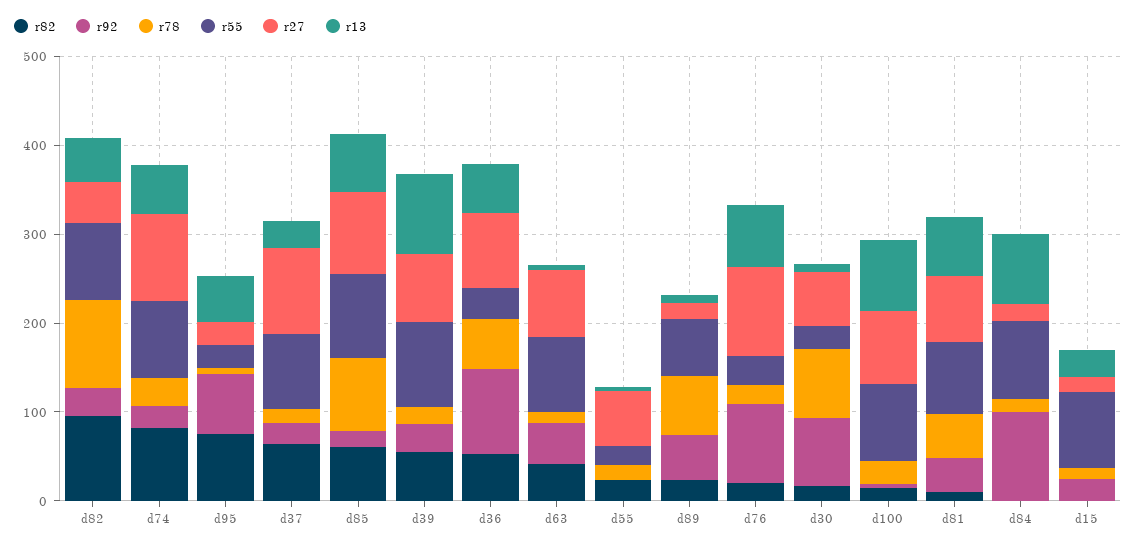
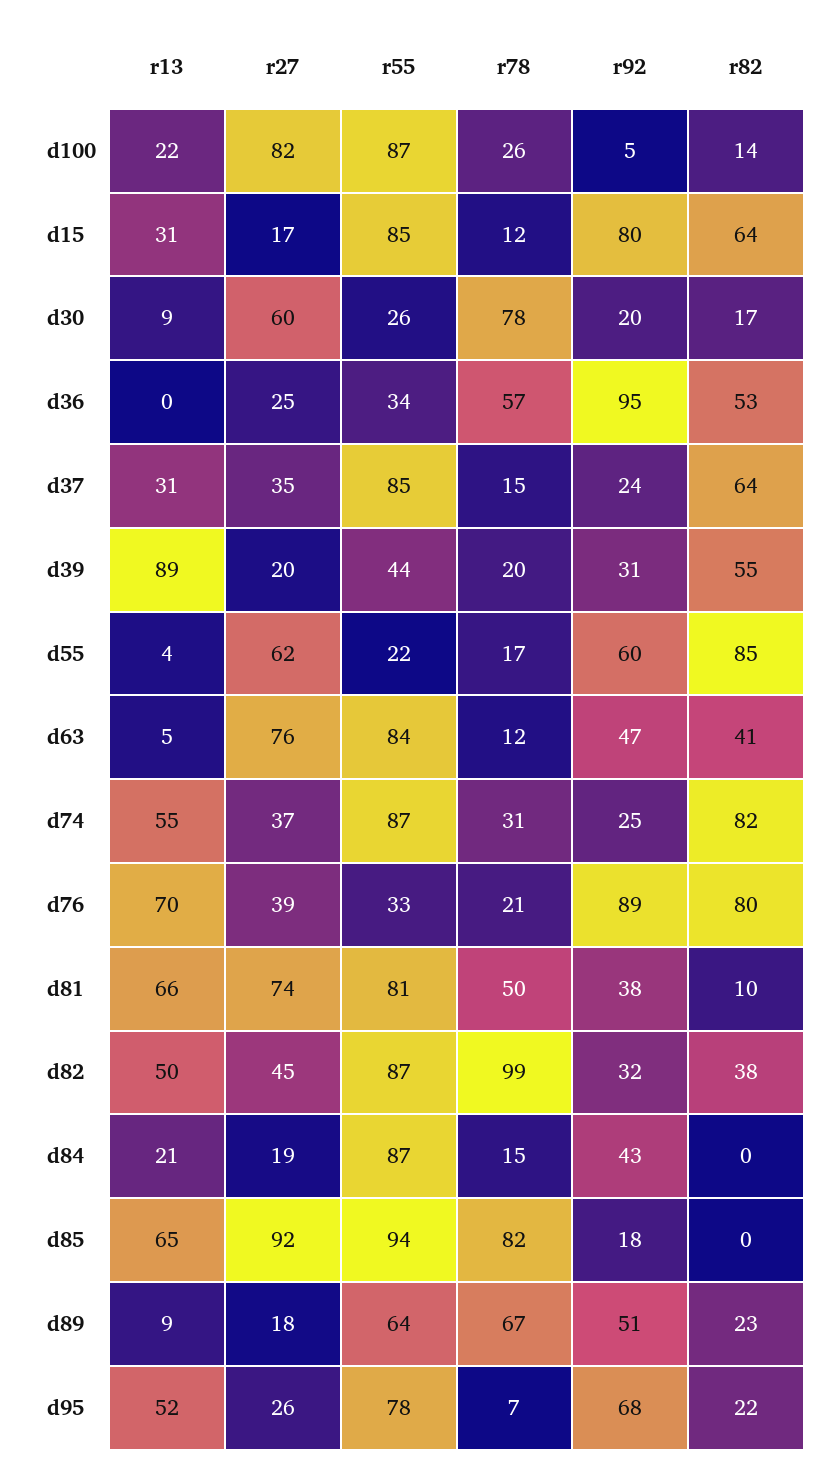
  {
    "r82": {
-     "d82": 100,
+     "d82": 38,
      "d74": 82,
-     "d95": 80,
+     "d95": 22,
      "d37": 64,
-     "d85": 60,
+     "d85": 0,
      "d39": 55,
      "d36": 53,
      "d63": 41,
-     "d55": 20,
+     "d55": 85,
      "d89": 23,
-     "d76": 20,
+     "d76": 80,
      "d30": 17,
      "d100": 14,
      "d81": 10,
      "d84": 0,
-     "d15": 0
+     "d15": 64
    },
    "r92": {
      "d82": 32,
      "d74": 25,
      "d95": 68,
      "d37": 24,
      "d85": 18,
      "d39": 31,
      "d36": 95,
      "d63": 47,
-     "d55": 0,
+     "d55": 60,
      "d89": 51,
      "d76": 89,
-     "d30": 80,
+     "d30": 20,
      "d100": 5,
      "d81": 38,
-     "d84": 100,
+     "d84": 43,
-     "d15": 20
+     "d15": 80
    },
    "r78": {
      "d82": 99,
      "d74": 31,
      "d95": 7,
      "d37": 15,
      "d85": 82,
      "d39": 20,
      "d36": 57,
      "d63": 12,
      "d55": 17,
      "d89": 67,
      "d76": 21,
      "d30": 78,
      "d100": 26,
      "d81": 50,
      "d84": 15,
      "d15": 12
    },
    "r55": {
      "d82": 87,
      "d74": 87,
-     "d95": 20,
+     "d95": 78,
      "d37": 85,
      "d85": 94,
-     "d39": 100,
+     "d39": 44,
      "d36": 34,
      "d63": 84,
      "d55": 22,
      "d89": 64,
      "d76": 33,
      "d30": 26,
      "d100": 87,
      "d81": 81,
      "d84": 87,
      "d15": 85
    },
    "r27": {
      "d82": 45,
-     "d74": 100,
+     "d74": 37,
      "d95": 26,
-     "d37": 100,
+     "d37": 35,
      "d85": 92,
-     "d39": 80,
+     "d39": 20,
-     "d36": 80,
+     "d36": 25,
      "d63": 76,
      "d55": 62,
      "d89": 18,
-     "d76": 100,
+     "d76": 39,
      "d30": 60,
      "d100": 82,
      "d81": 74,
      "d84": 19,
      "d15": 17
    },
    "r13": {
      "d82": 50,
      "d74": 55,
      "d95": 52,
      "d37": 31,
      "d85": 65,
      "d39": 89,
-     "d36": 60,
+     "d36": 0,
      "d63": 5,
      "d55": 4,
      "d89": 9,
      "d76": 70,
      "d30": 9,
-     "d100": 80,
+     "d100": 22,
      "d81": 66,
-     "d84": 80,
+     "d84": 21,
      "d15": 31
    }
  }

